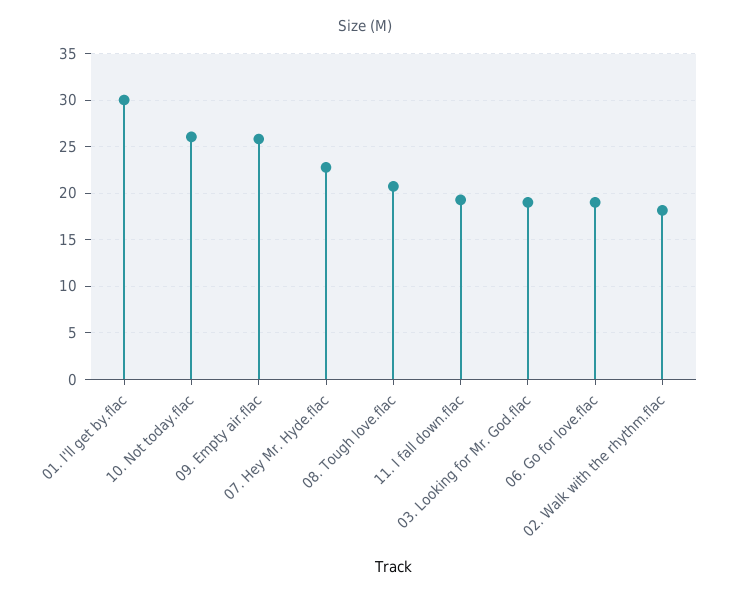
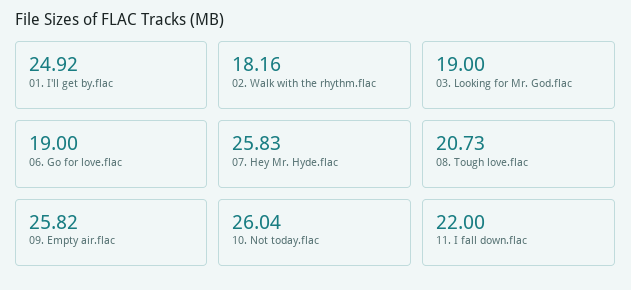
  {
-   "01. I'll get by.flac": 30,
+   "01. I'll get by.flac": 24.92,
    "10. Not today.flac": 26.04,
    "09. Empty air.flac": 25.82,
-   "07. Hey Mr. Hyde.flac": 23,
+   "07. Hey Mr. Hyde.flac": 25.83,
    "08. Tough love.flac": 20.73,
-   "11. I fall down.flac": 19,
+   "11. I fall down.flac": 22,
    "03. Looking for Mr. God.flac": 19,
    "06. Go for love.flac": 19,
    "02. Walk with the rhythm.flac": 18.16
  }

